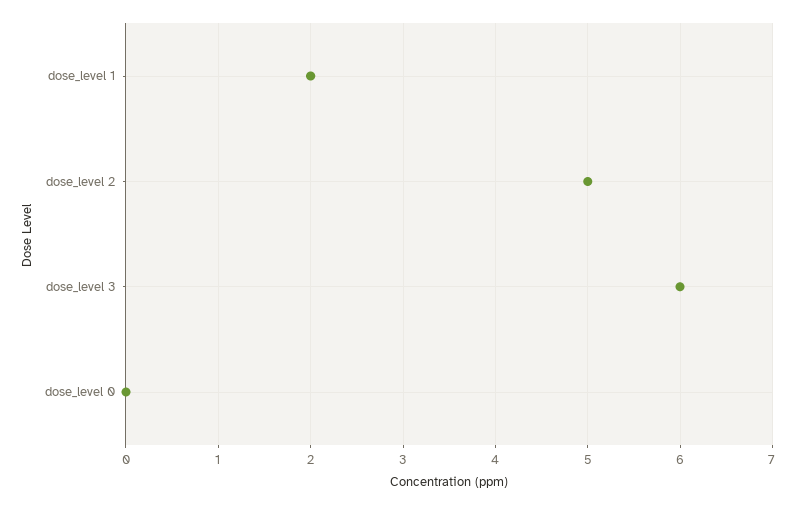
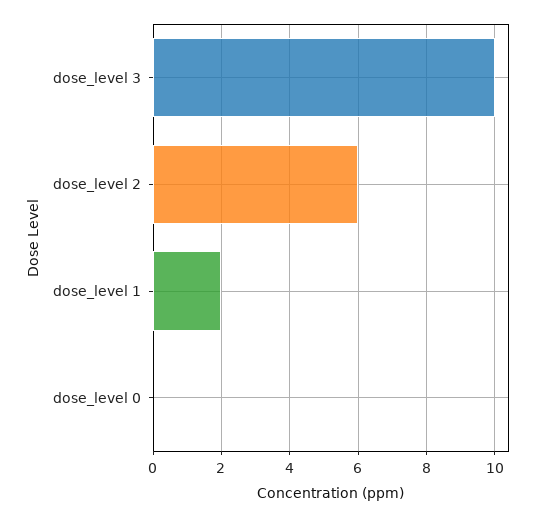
  {
    "dose_level 1": 2,
-   "dose_level 2": 5,
+   "dose_level 2": 6,
-   "dose_level 3": 6,
+   "dose_level 3": 10,
    "dose_level 0": 0
  }

